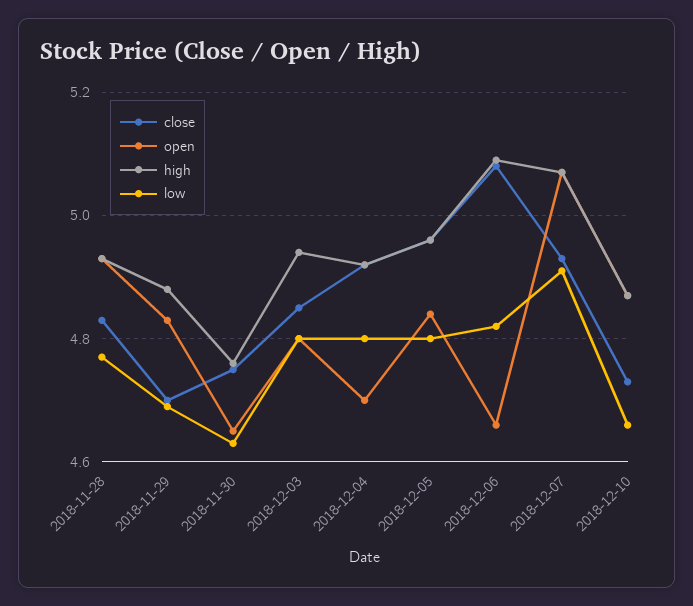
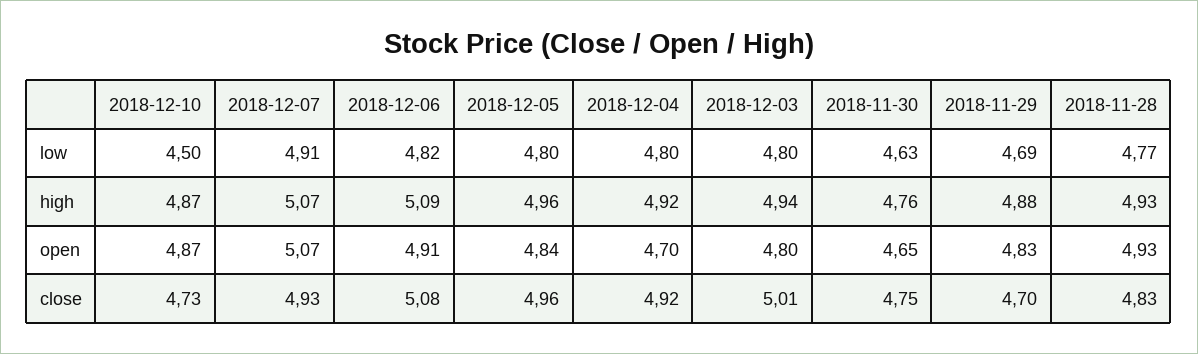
  {
    "close": {
      "2018-11-28": 4.83,
      "2018-11-29": 4.7,
      "2018-11-30": 4.75,
-     "2018-12-03": 4.85,
+     "2018-12-03": 5.01,
      "2018-12-04": 4.92,
      "2018-12-05": 4.96,
      "2018-12-06": 5.08,
      "2018-12-07": 4.93,
      "2018-12-10": 4.73
    },
    "open": {
      "2018-11-28": 4.93,
      "2018-11-29": 4.83,
      "2018-11-30": 4.65,
      "2018-12-03": 4.8,
      "2018-12-04": 4.7,
      "2018-12-05": 4.84,
-     "2018-12-06": 4.65,
+     "2018-12-06": 4.91,
      "2018-12-07": 5.07,
      "2018-12-10": 4.87
    },
    "high": {
      "2018-11-28": 4.93,
      "2018-11-29": 4.88,
      "2018-11-30": 4.76,
      "2018-12-03": 4.94,
      "2018-12-04": 4.92,
      "2018-12-05": 4.96,
      "2018-12-06": 5.09,
      "2018-12-07": 5.07,
      "2018-12-10": 4.87
    },
    "low": {
      "2018-11-28": 4.77,
      "2018-11-29": 4.69,
      "2018-11-30": 4.63,
      "2018-12-03": 4.8,
      "2018-12-04": 4.8,
      "2018-12-05": 4.8,
      "2018-12-06": 4.82,
      "2018-12-07": 4.91,
-     "2018-12-10": 4.65
+     "2018-12-10": 4.5
    }
  }

